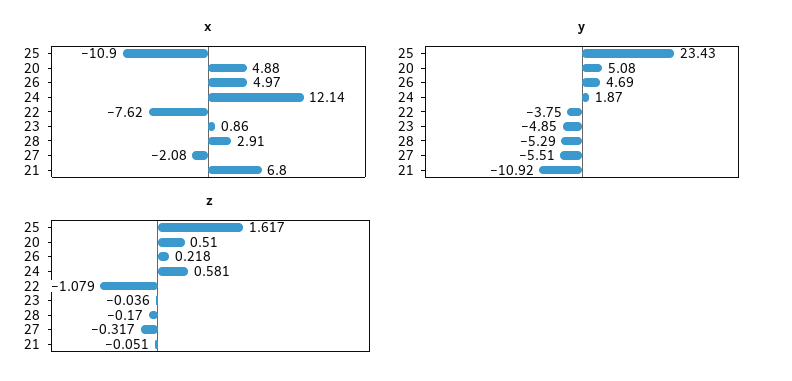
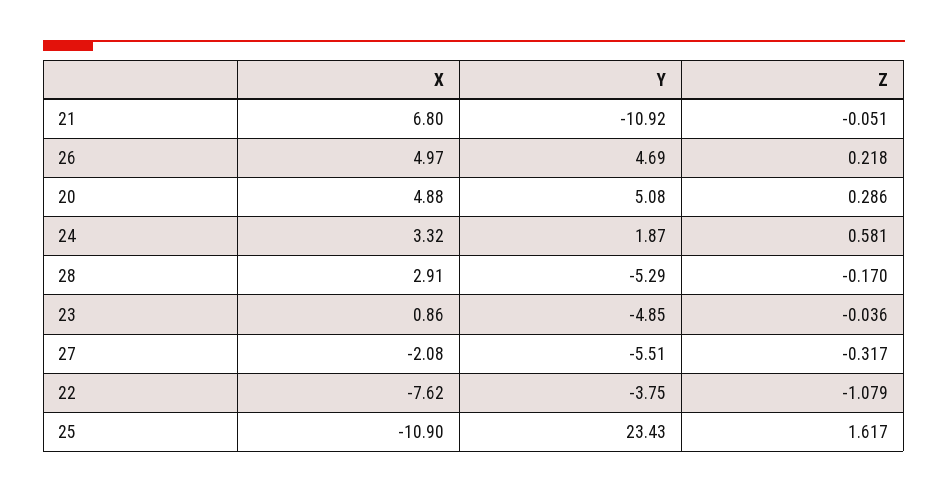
  {
    "x": {
      "25": -10.9,
      "20": 4.88,
      "26": 4.97,
-     "24": 12.14,
+     "24": 3.32,
      "22": -7.62,
      "23": 0.86,
      "28": 2.91,
      "27": -2.08,
      "21": 6.8
    },
    "y": {
      "25": 23.43,
      "20": 5.08,
      "26": 4.69,
      "24": 1.87,
      "22": -3.75,
      "23": -4.85,
      "28": -5.29,
      "27": -5.51,
      "21": -10.92
    },
    "z": {
      "25": 1.617,
-     "20": 0.51,
+     "20": 0.286,
      "26": 0.218,
      "24": 0.581,
      "22": -1.079,
      "23": -0.036,
      "28": -0.17,
      "27": -0.317,
      "21": -0.051
    }
  }

